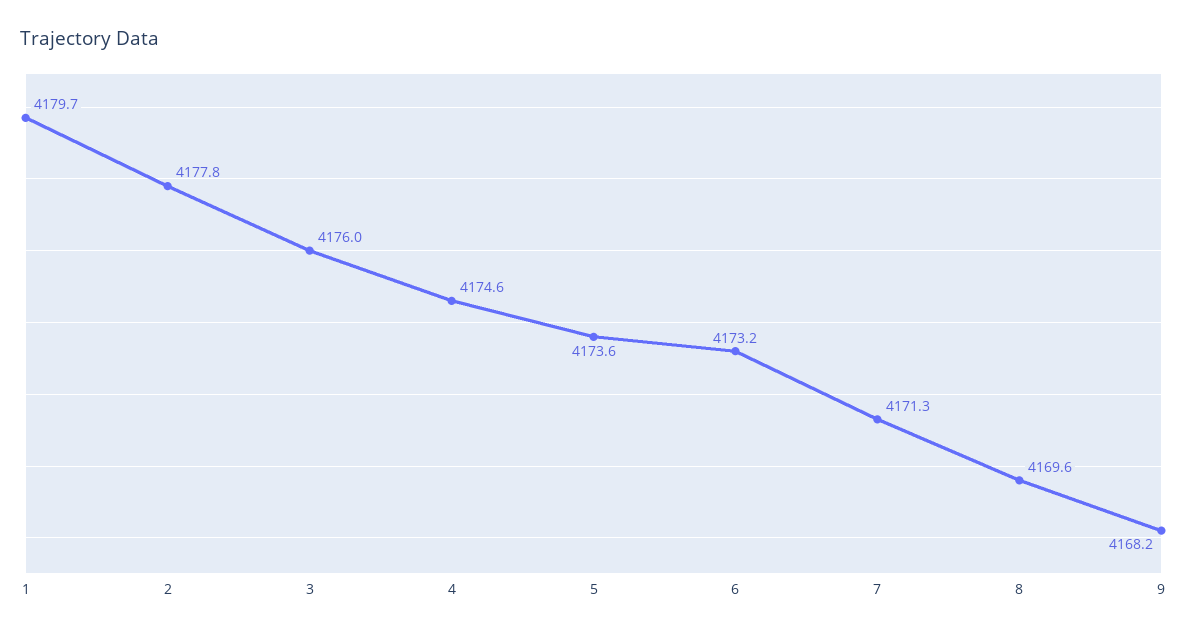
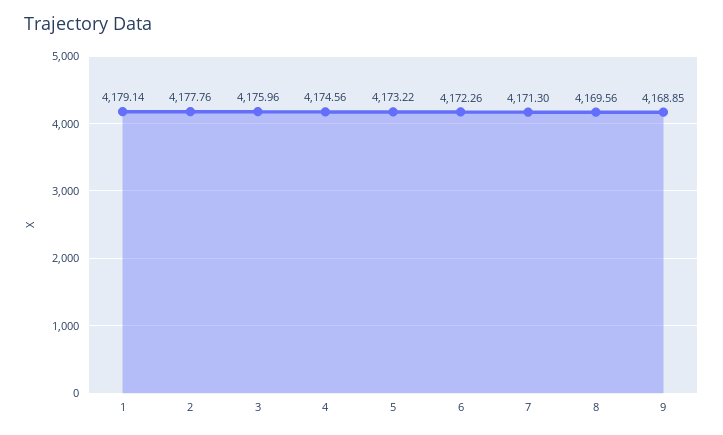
  {
-   "1": 4179.7,
+   "1": 4179.14,
    "2": 4177.76,
    "3": 4175.96,
    "4": 4174.56,
-   "5": 4173.6,
+   "5": 4173.22,
-   "6": 4173.2,
+   "6": 4172.26,
    "7": 4171.3,
    "8": 4169.56,
-   "9": 4168.2
+   "9": 4168.85
  }

